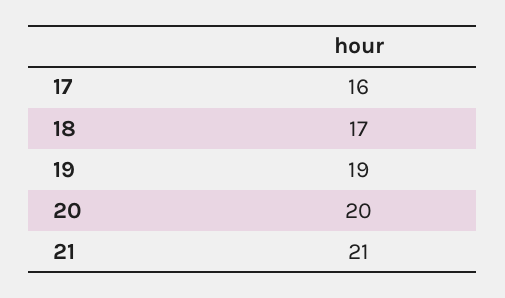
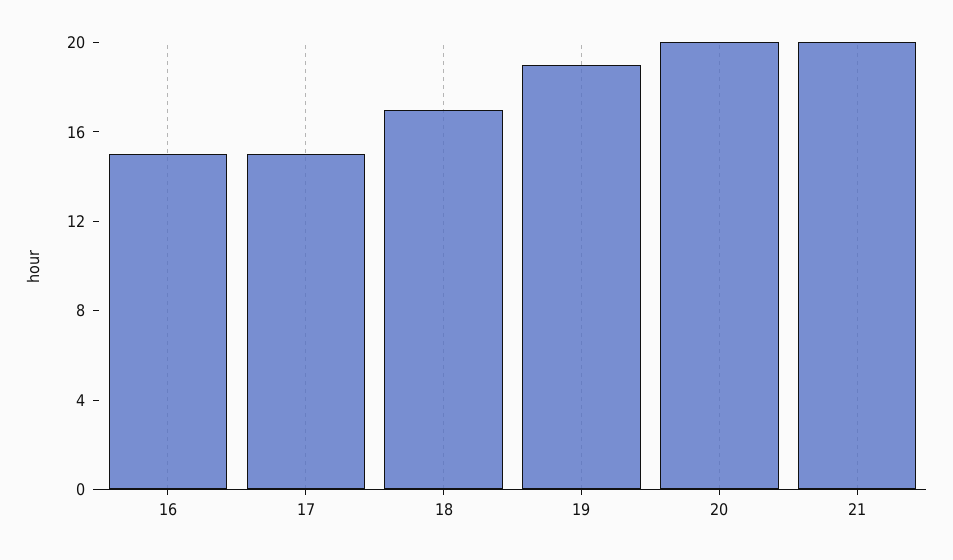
  {
-   "17": 16,
+   "17": 15,
    "18": 17,
    "19": 19,
    "20": 20,
-   "21": 21
+   "21": 20,
+   "16": 15
  }

